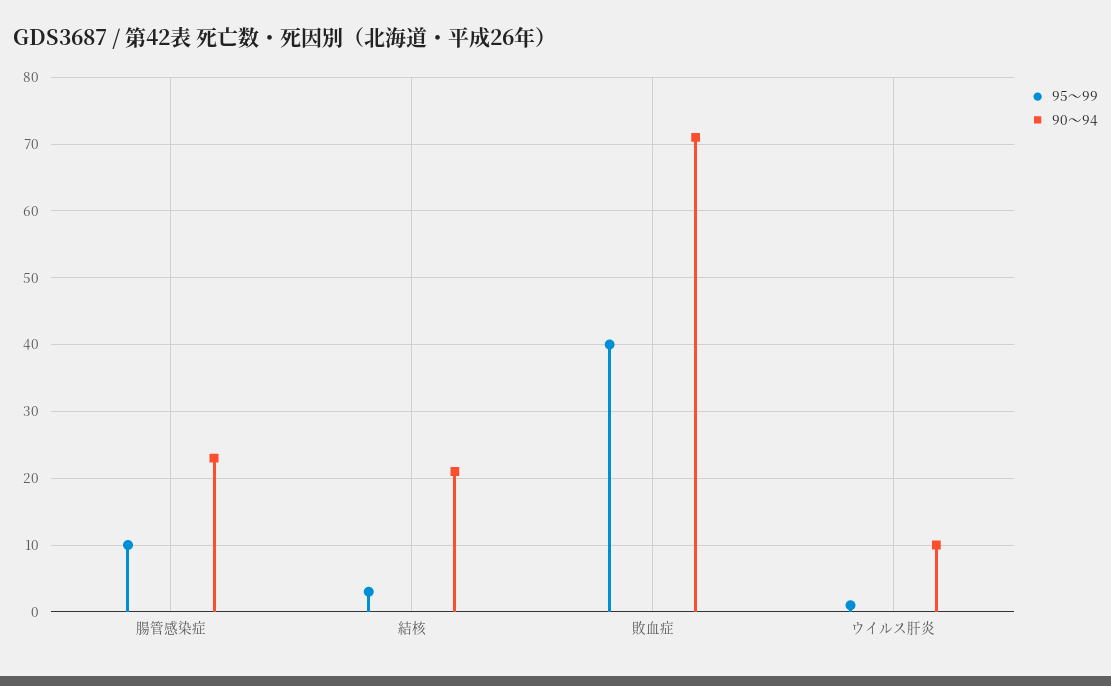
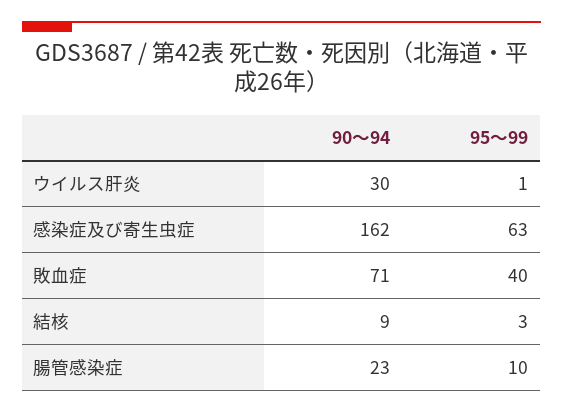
  {
    "95～99": {
      "腸管感染症": 10,
      "結核": 3,
      "敗血症": 40,
-     "ウイルス肝炎": 1
+     "ウイルス肝炎": 1,
+     "感染症及び寄生虫症": 63
    },
    "90～94": {
      "腸管感染症": 23,
-     "結核": 21,
+     "結核": 9,
      "敗血症": 71,
-     "ウイルス肝炎": 10
+     "ウイルス肝炎": 30,
+     "感染症及び寄生虫症": 162
    }
  }

